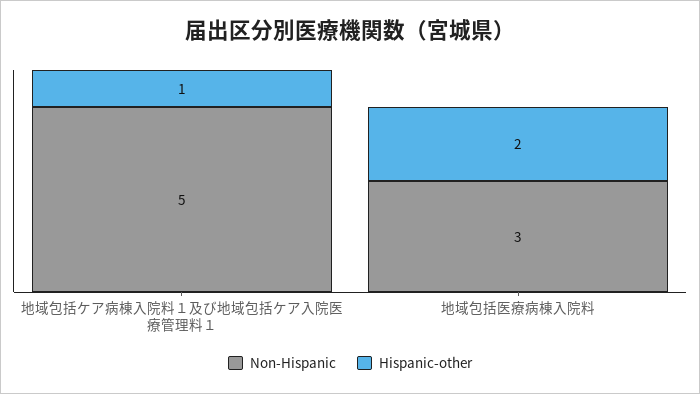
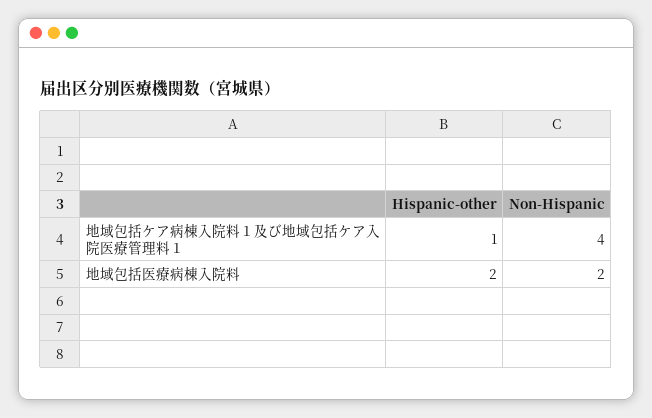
  {
    "Non-Hispanic": {
-     "地域包括ケア病棟入院料１及び地域包括ケア入院医療管理料１": 5,
+     "地域包括ケア病棟入院料１及び地域包括ケア入院医療管理料１": 4,
-     "地域包括医療病棟入院料": 3
+     "地域包括医療病棟入院料": 2
    },
    "Hispanic-other": {
      "地域包括ケア病棟入院料１及び地域包括ケア入院医療管理料１": 1,
      "地域包括医療病棟入院料": 2
    }
  }

